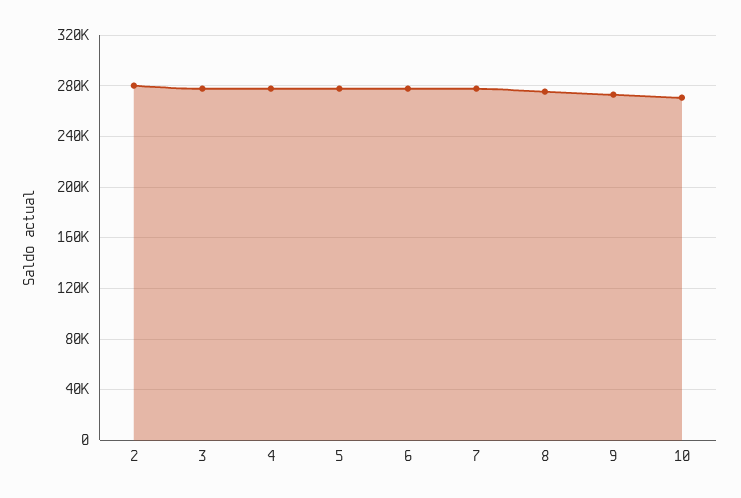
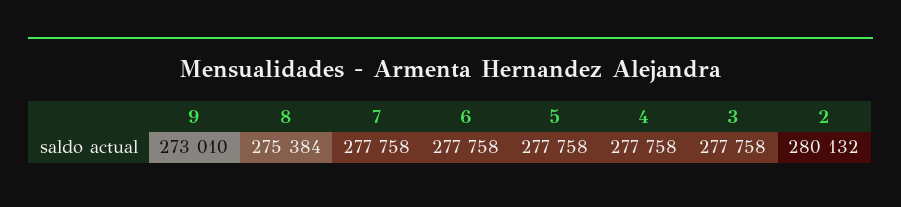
  {
    "2": 280132,
    "3": 277758,
    "4": 277758,
    "5": 277758,
    "6": 277758,
    "7": 277758,
    "8": 275384,
-   "9": 273010,
+   "9": 273010
-   "10": 270000
  }

